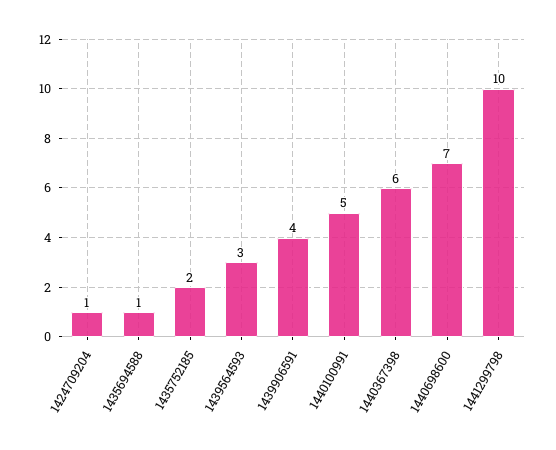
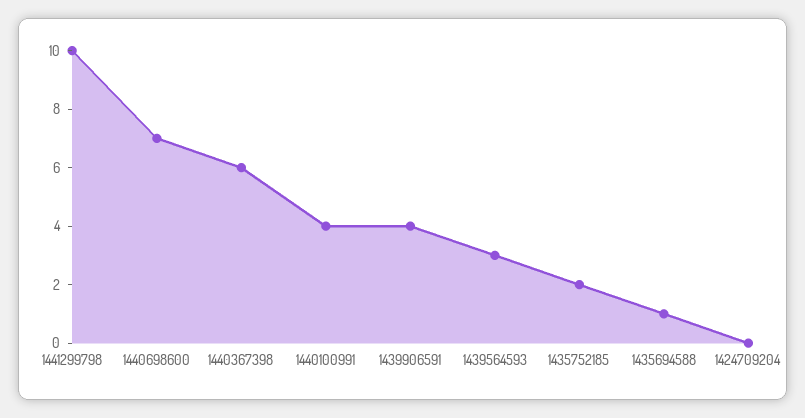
  {
-   "1424709204": 1,
+   "1424709204": 0,
    "1435694588": 1,
    "1435752185": 2,
    "1439564593": 3,
    "1439906591": 4,
-   "1440100991": 5,
+   "1440100991": 4,
    "1440367398": 6,
    "1440698600": 7,
    "1441299798": 10
  }

